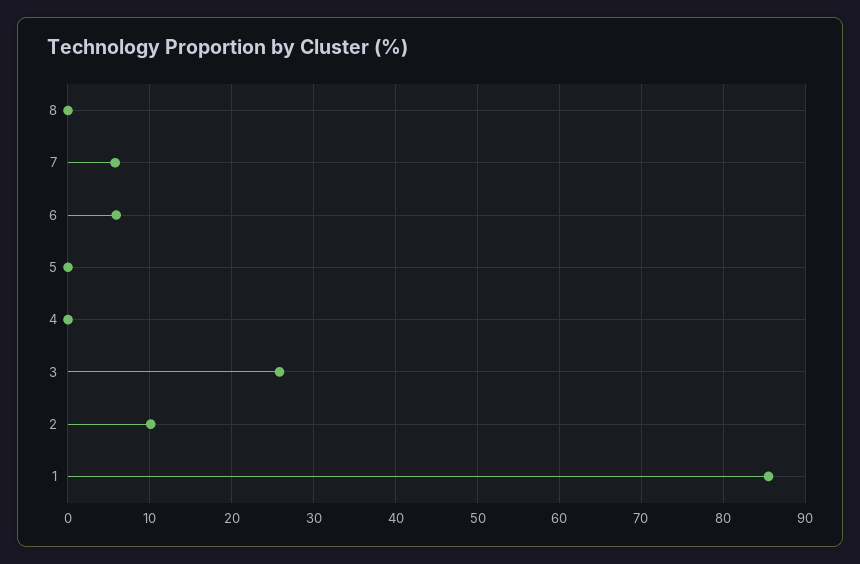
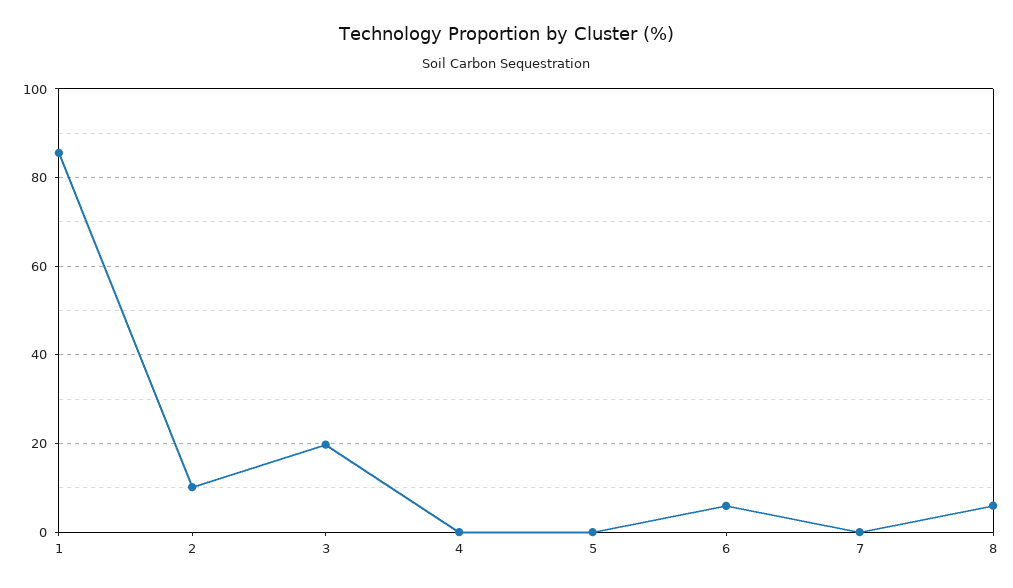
  {
-   "8": 0,
+   "8": 6,
-   "7": 6,
+   "7": 0,
    "6": 6,
    "5": 0,
    "4": 0,
-   "3": 26,
+   "3": 20,
    "2": 10,
    "1": 86
  }

